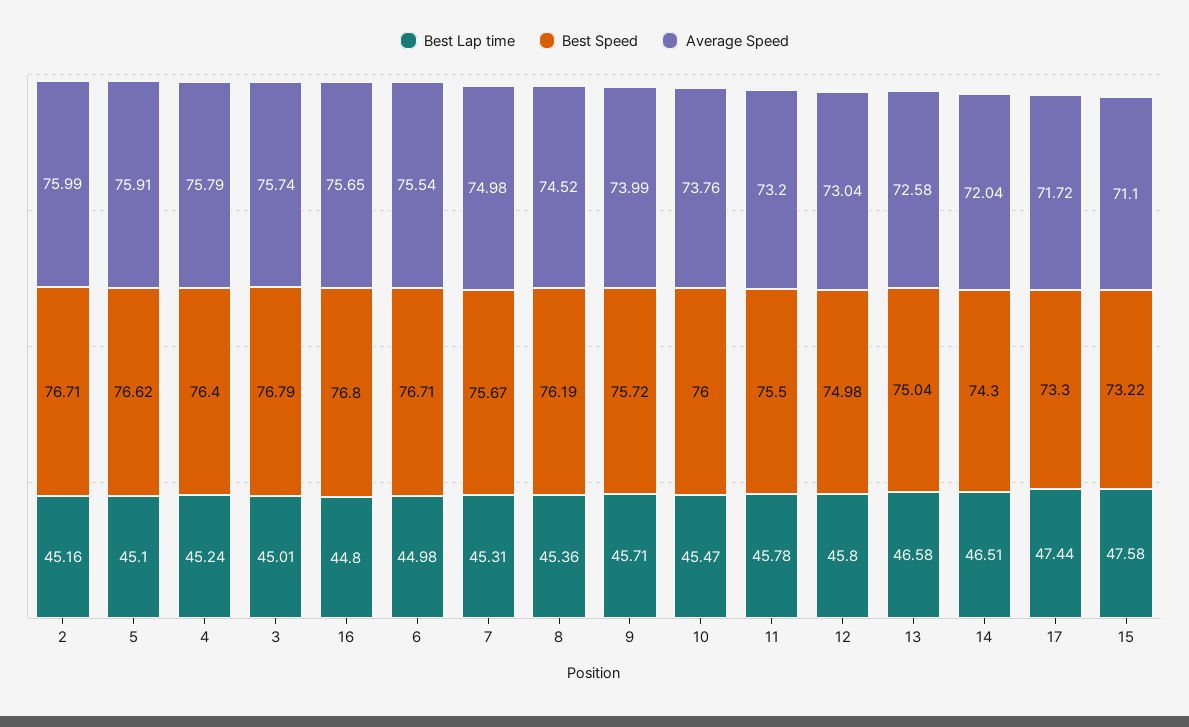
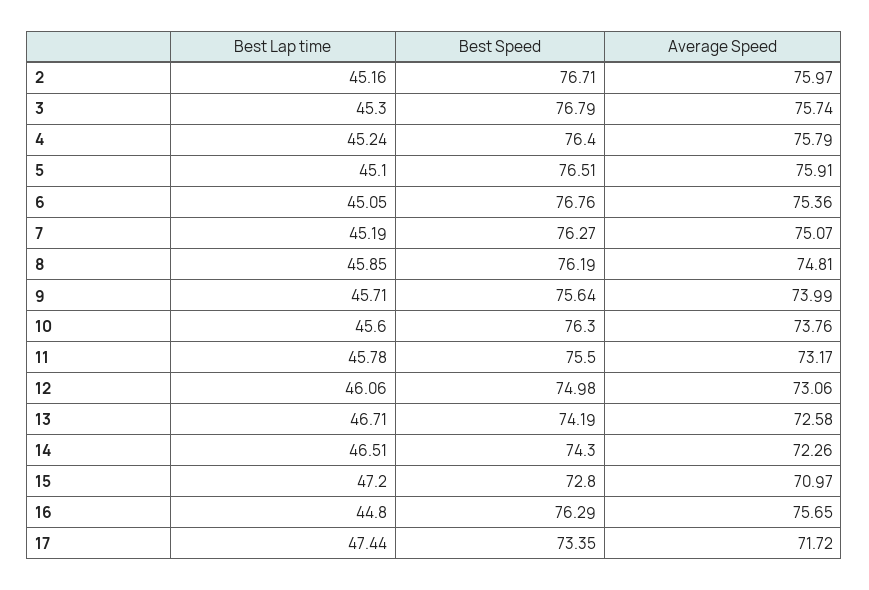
  {
    "Best Lap time": {
      "2": 45.16,
      "5": 45.1,
      "4": 45.24,
-     "3": 45.01,
+     "3": 45.3,
      "16": 44.8,
-     "6": 44.98,
+     "6": 45.05,
-     "7": 45.31,
+     "7": 45.19,
-     "8": 45.36,
+     "8": 45.85,
      "9": 45.71,
-     "10": 45.47,
+     "10": 45.6,
      "11": 45.78,
-     "12": 45.8,
+     "12": 46.06,
-     "13": 46.58,
+     "13": 46.71,
      "14": 46.51,
      "17": 47.44,
-     "15": 47.58
+     "15": 47.2
    },
    "Best Speed": {
      "2": 76.71,
-     "5": 76.62,
+     "5": 76.51,
      "4": 76.4,
      "3": 76.79,
-     "16": 76.8,
+     "16": 76.29,
-     "6": 76.71,
+     "6": 76.76,
-     "7": 75.67,
+     "7": 76.27,
      "8": 76.19,
-     "9": 75.72,
+     "9": 75.64,
-     "10": 76,
+     "10": 76.3,
      "11": 75.5,
      "12": 74.98,
-     "13": 75.04,
+     "13": 74.19,
      "14": 74.3,
-     "17": 73.3,
+     "17": 73.35,
-     "15": 73.22
+     "15": 72.8
    },
    "Average Speed": {
-     "2": 75.99,
+     "2": 75.97,
      "5": 75.91,
      "4": 75.79,
      "3": 75.74,
      "16": 75.65,
-     "6": 75.54,
+     "6": 75.36,
-     "7": 74.98,
+     "7": 75.07,
-     "8": 74.52,
+     "8": 74.81,
      "9": 73.99,
      "10": 73.76,
-     "11": 73.2,
+     "11": 73.17,
-     "12": 73.04,
+     "12": 73.06,
      "13": 72.58,
-     "14": 72.04,
+     "14": 72.26,
      "17": 71.72,
-     "15": 71.1
+     "15": 70.97
    }
  }

